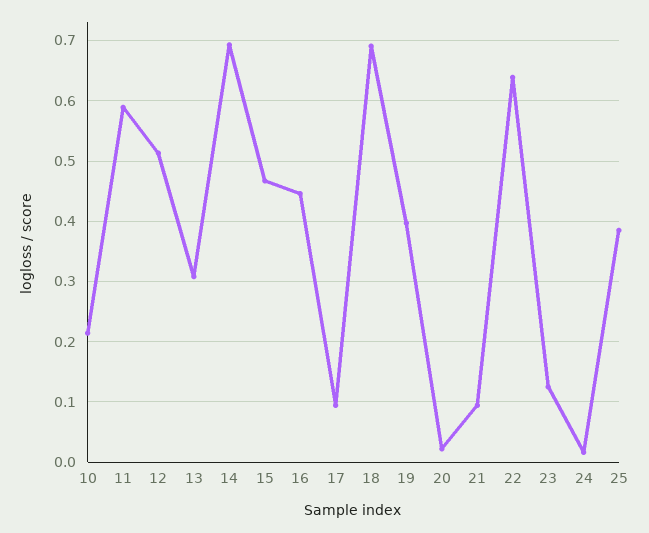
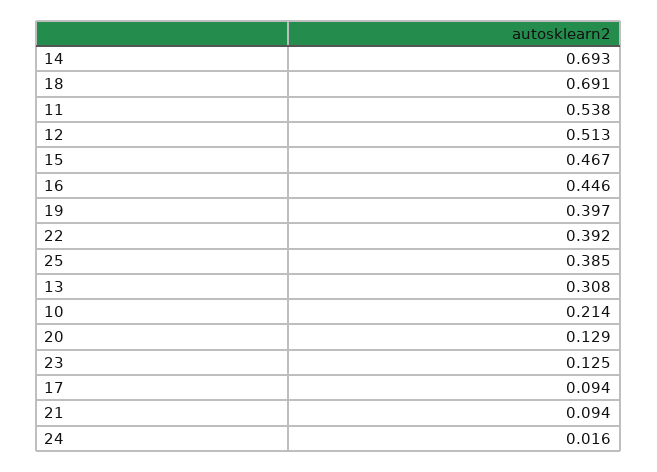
  {
    "10": 0.214,
-   "11": 0.59,
+   "11": 0.538,
    "12": 0.513,
    "13": 0.308,
    "14": 0.693,
    "15": 0.467,
    "16": 0.446,
    "17": 0.094,
    "18": 0.691,
    "19": 0.397,
-   "20": 0.02,
+   "20": 0.129,
    "21": 0.094,
-   "22": 0.64,
+   "22": 0.392,
    "23": 0.125,
    "24": 0.016,
    "25": 0.385
  }

